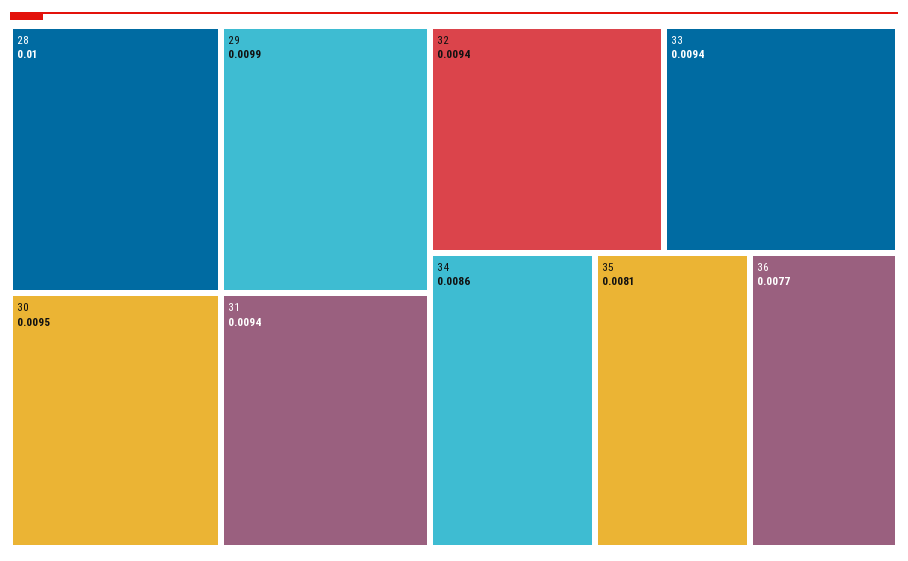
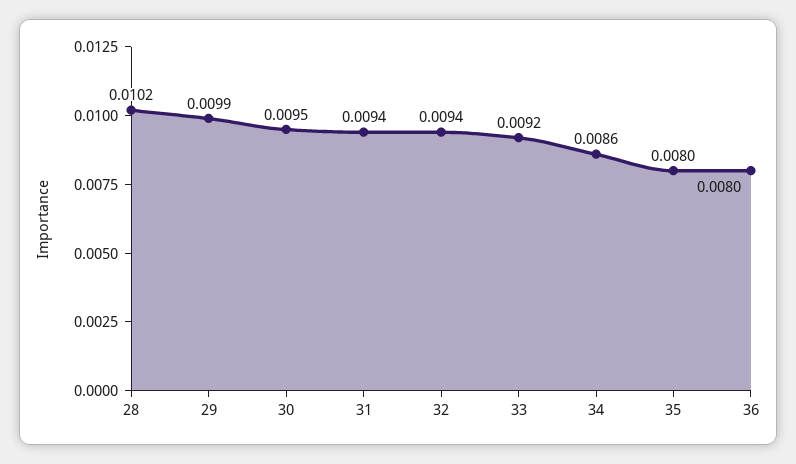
  {
-   "28": 0.01,
+   "28": 0.0102,
    "29": 0.0099,
    "30": 0.0095,
    "31": 0.0094,
    "32": 0.0094,
-   "33": 0.0094,
+   "33": 0.0092,
    "34": 0.0086,
-   "35": 0.0081,
+   "35": 0.008,
-   "36": 0.0077
+   "36": 0.008
  }

